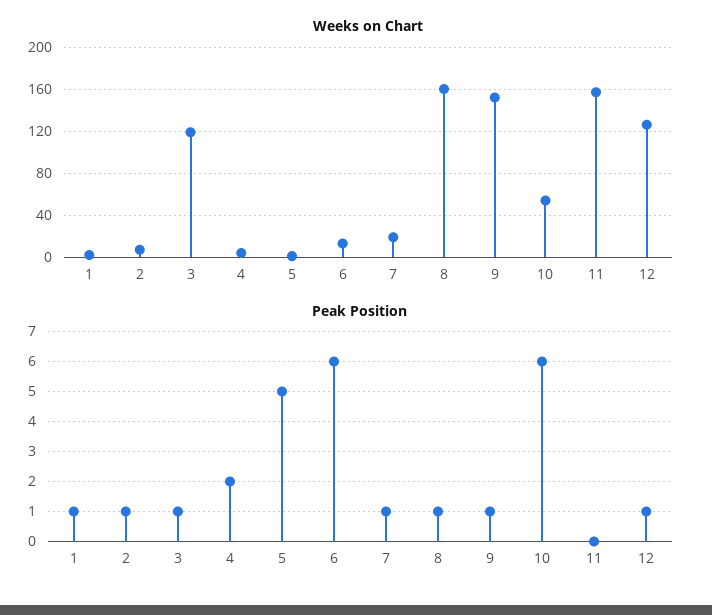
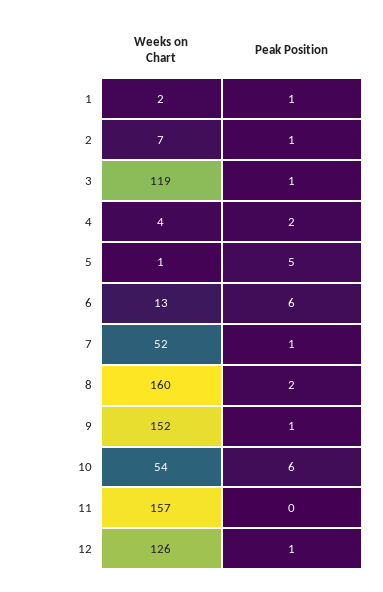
  {
    "Weeks on Chart": {
      "1": 2,
      "2": 7,
      "3": 119,
      "4": 4,
      "5": 1,
      "6": 13,
-     "7": 20,
+     "7": 52,
      "8": 160,
      "9": 152,
      "10": 54,
      "11": 157,
      "12": 126
    },
    "Peak Position": {
      "1": 1,
      "2": 1,
      "3": 1,
      "4": 2,
      "5": 5,
      "6": 6,
      "7": 1,
-     "8": 1,
+     "8": 2,
      "9": 1,
      "10": 6,
      "11": 0,
      "12": 1
    }
  }

